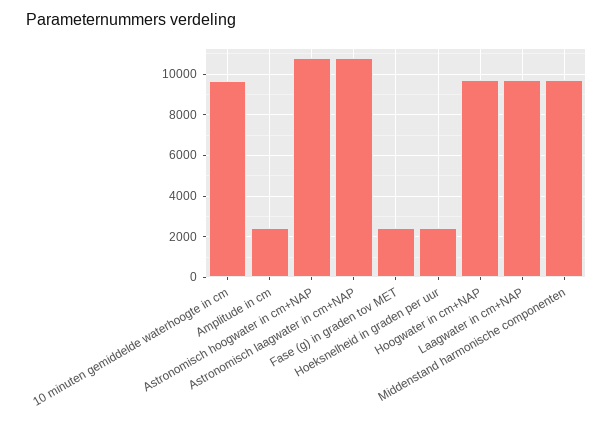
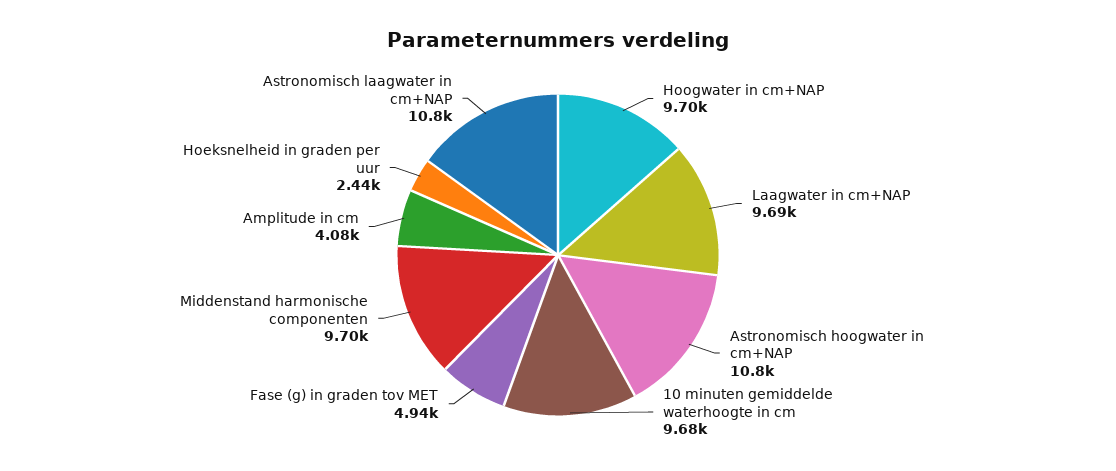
  {
    "10 minuten gemiddelde waterhoogte in cm": 9680,
-   "Amplitude in cm": 2500,
+   "Amplitude in cm": 4080,
    "Astronomisch hoogwater in cm+NAP": 10800,
    "Astronomisch laagwater in cm+NAP": 10800,
-   "Fase (g) in graden tov MET": 2500,
+   "Fase (g) in graden tov MET": 4940,
    "Hoeksnelheid in graden per uur": 2440,
    "Hoogwater in cm+NAP": 9700,
    "Laagwater in cm+NAP": 9690,
    "Middenstand harmonische componenten": 9700
  }

